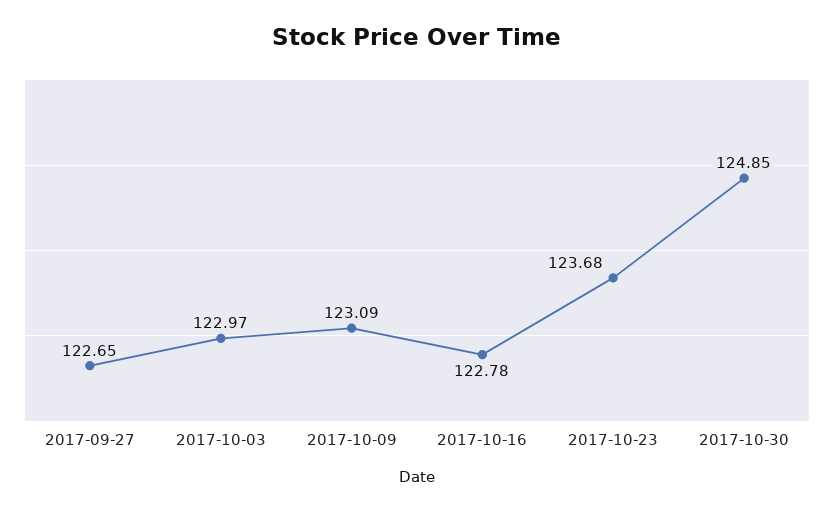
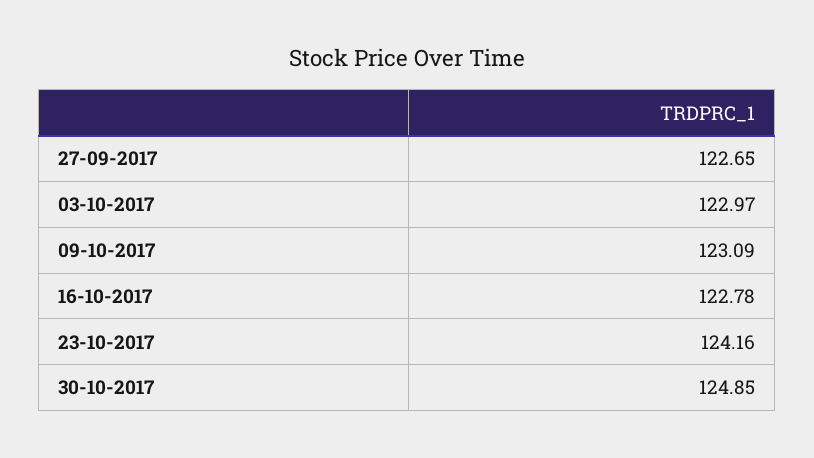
  {
    "2017-09-27": 122.65,
    "2017-10-03": 122.97,
    "2017-10-09": 123.09,
    "2017-10-16": 122.78,
-   "2017-10-23": 123.68,
+   "2017-10-23": 124.16,
    "2017-10-30": 124.85
  }

